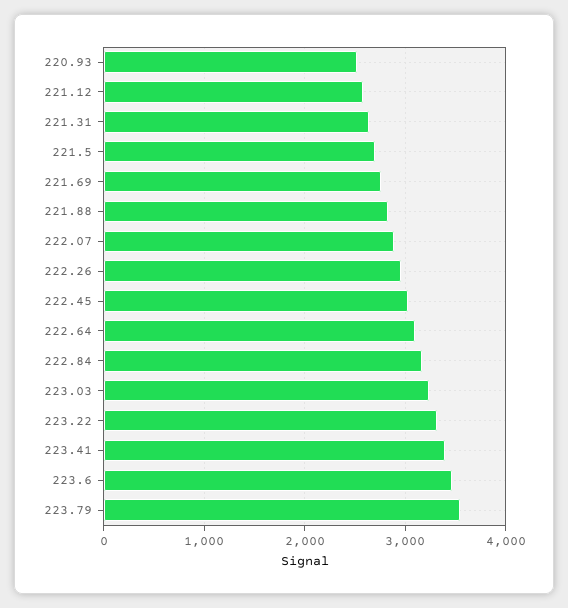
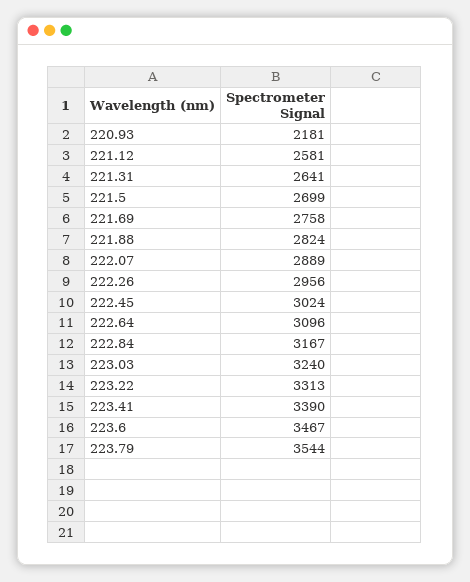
  {
-   "220.93": 2500,
+   "220.93": 2181,
    "221.12": 2581,
    "221.31": 2641,
    "221.5": 2699,
    "221.69": 2758,
    "221.88": 2824,
    "222.07": 2889,
    "222.26": 2956,
    "222.45": 3024,
    "222.64": 3096,
    "222.84": 3167,
    "223.03": 3240,
    "223.22": 3313,
    "223.41": 3390,
    "223.6": 3467,
    "223.79": 3544
  }

